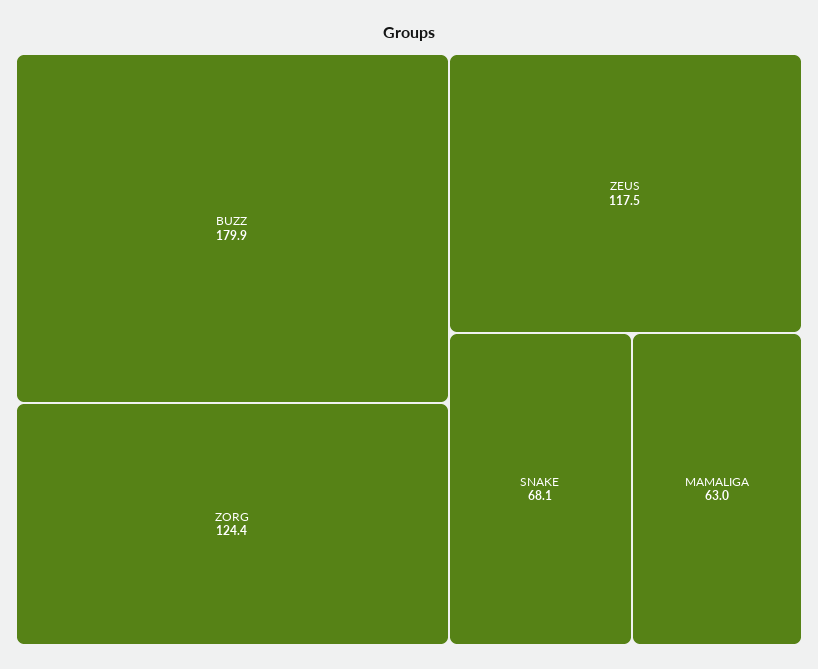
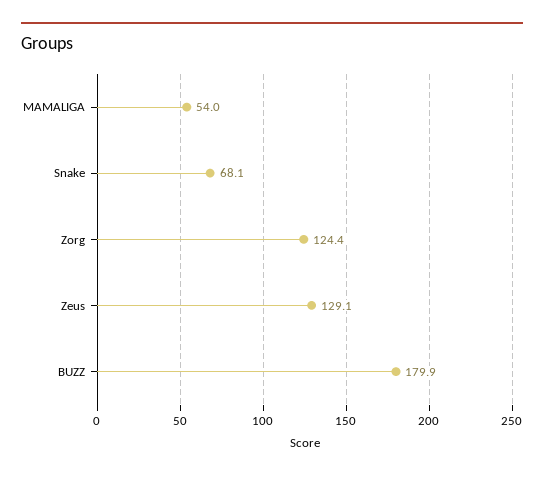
  {
    "BUZZ": 179.9,
    "ZORG": 124.4,
-   "ZEUS": 117.5,
+   "ZEUS": 129.1,
    "SNAKE": 68.1,
-   "MAMALIGA": 63
+   "MAMALIGA": 54
  }

